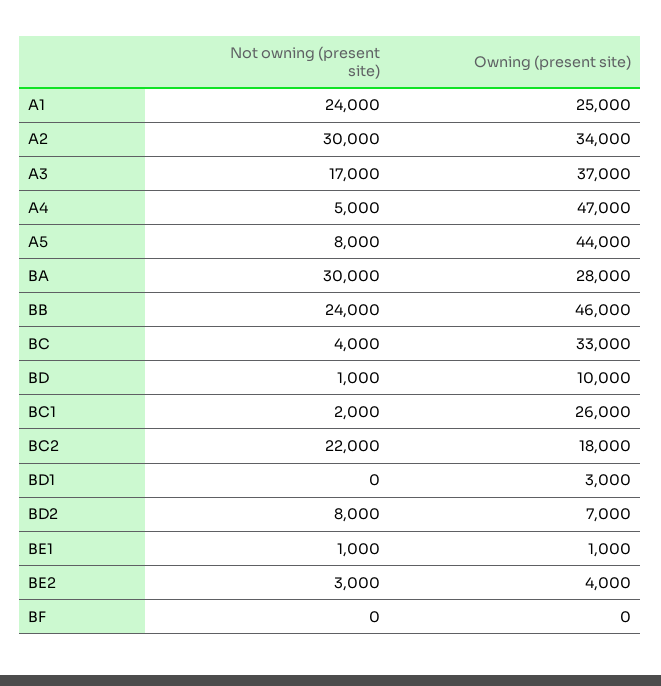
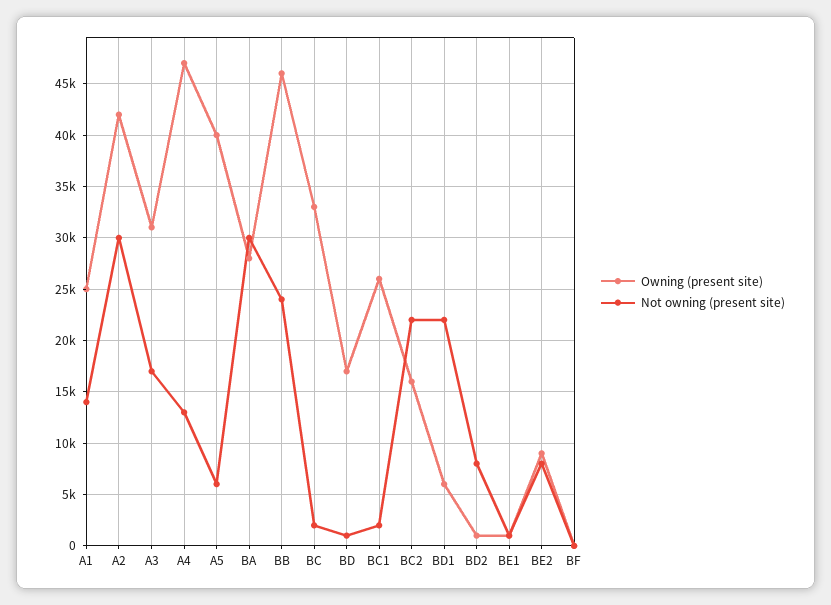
  {
    "Not owning (present site)": {
-     "A1": 24000,
+     "A1": 14000,
      "A2": 30000,
      "A3": 17000,
-     "A4": 5000,
+     "A4": 13000,
-     "A5": 8000,
+     "A5": 6000,
      "BA": 30000,
      "BB": 24000,
-     "BC": 4000,
+     "BC": 2000,
      "BD": 1000,
      "BC1": 2000,
      "BC2": 22000,
-     "BD1": 0,
+     "BD1": 22000,
      "BD2": 8000,
      "BE1": 1000,
-     "BE2": 3000,
+     "BE2": 8000,
      "BF": 0
    },
    "Owning (present site)": {
      "A1": 25000,
-     "A2": 34000,
+     "A2": 42000,
-     "A3": 37000,
+     "A3": 31000,
      "A4": 47000,
-     "A5": 44000,
+     "A5": 40000,
      "BA": 28000,
      "BB": 46000,
      "BC": 33000,
-     "BD": 10000,
+     "BD": 17000,
      "BC1": 26000,
-     "BC2": 18000,
+     "BC2": 16000,
-     "BD1": 3000,
+     "BD1": 6000,
-     "BD2": 7000,
+     "BD2": 1000,
      "BE1": 1000,
-     "BE2": 4000,
+     "BE2": 9000,
      "BF": 0
    }
  }

